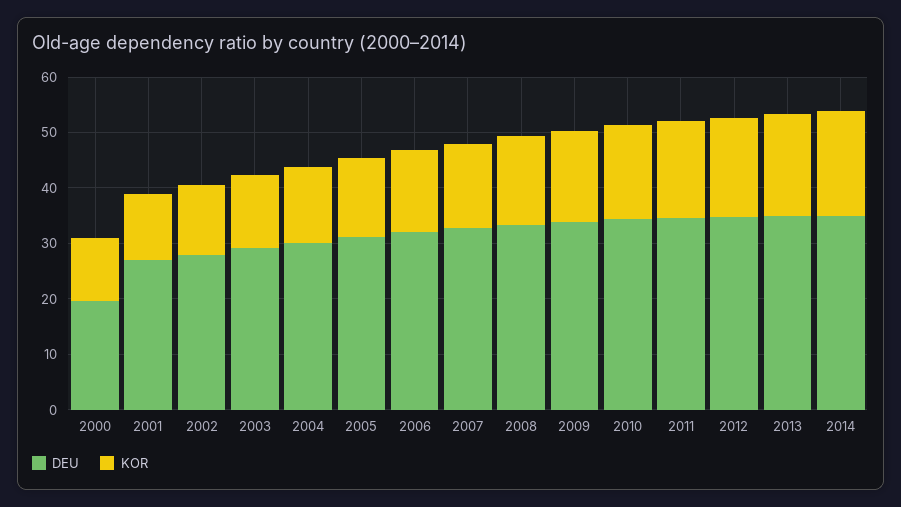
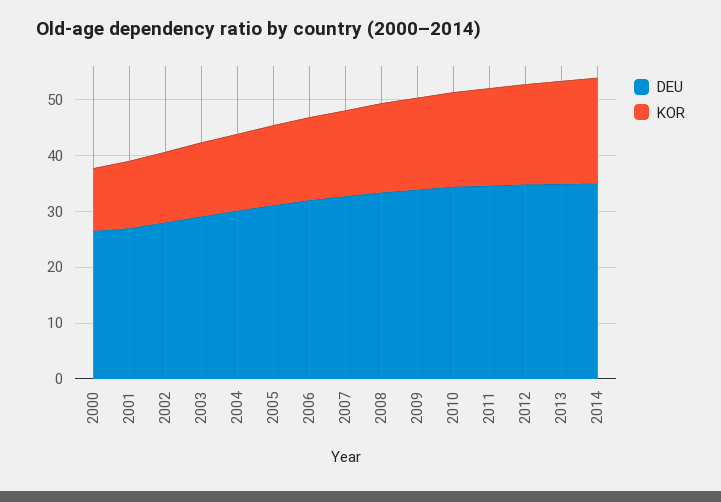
  {
    "DEU": {
-     "2000": 20,
+     "2000": 26,
      "2001": 28,
      "2002": 28,
      "2003": 30,
      "2004": 30,
      "2005": 32,
      "2006": 32,
      "2007": 32,
      "2008": 34,
      "2009": 34,
      "2010": 34,
      "2011": 34,
      "2012": 34,
      "2013": 34,
      "2014": 36
    },
    "KOR": {
      "2000": 12,
      "2001": 12,
      "2002": 12,
      "2003": 14,
      "2004": 14,
      "2005": 14,
      "2006": 14,
      "2007": 16,
      "2008": 16,
      "2009": 16,
      "2010": 16,
      "2011": 18,
      "2012": 18,
      "2013": 18,
      "2014": 18
    }
  }

